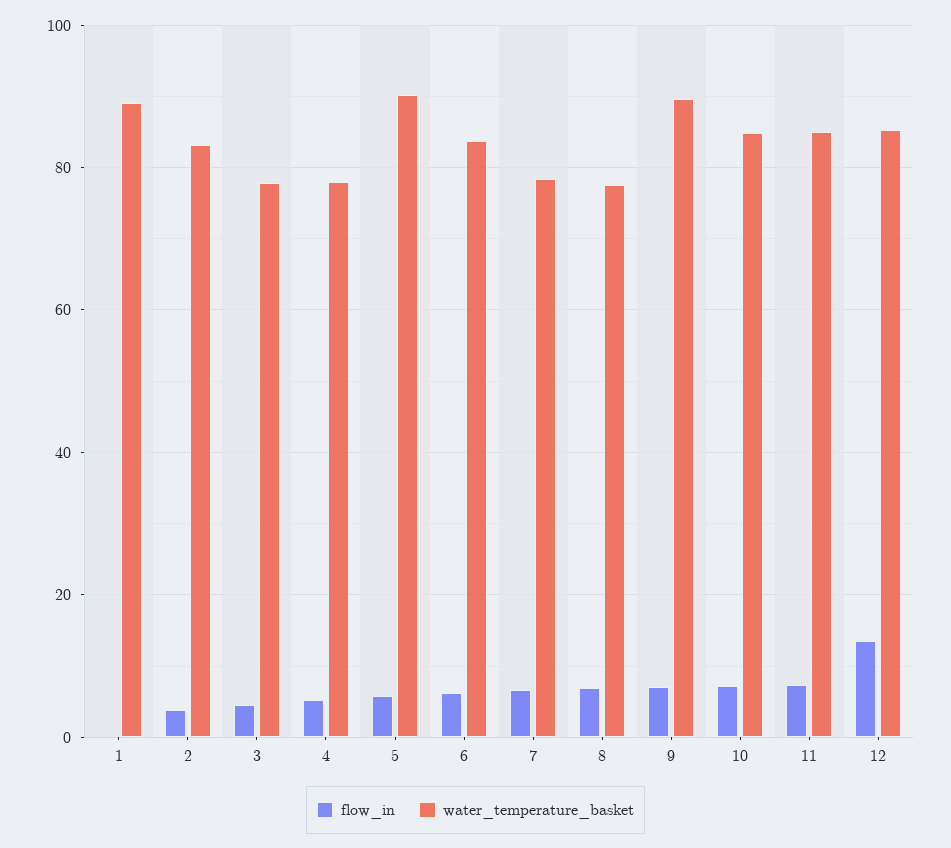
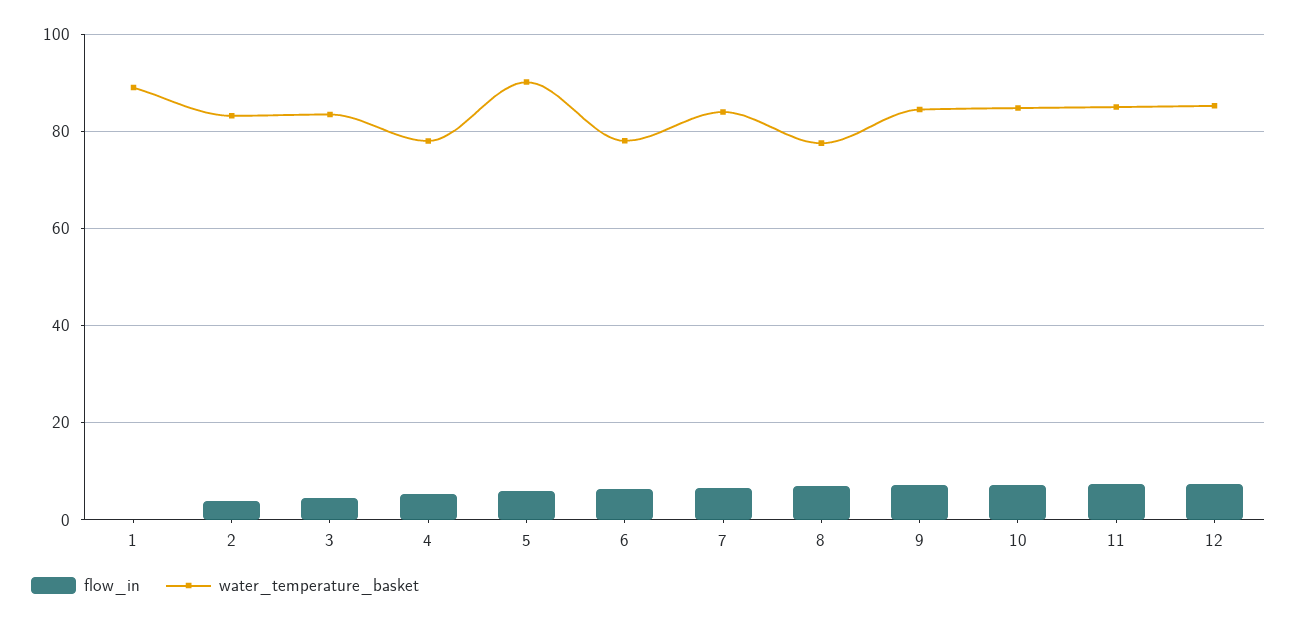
  {
    "flow_in": {
      "1": 0,
      "2": 4,
      "3": 4,
      "4": 6,
      "5": 6,
      "6": 6,
      "7": 6,
      "8": 6,
      "9": 8,
      "10": 8,
      "11": 8,
-     "12": 14
+     "12": 8
    },
    "water_temperature_basket": {
      "1": 90,
      "2": 84,
-     "3": 78,
+     "3": 84,
      "4": 78,
      "5": 90,
-     "6": 84,
+     "6": 78,
-     "7": 78,
+     "7": 84,
      "8": 78,
-     "9": 90,
+     "9": 84,
      "10": 84,
      "11": 84,
      "12": 86
    }
  }

